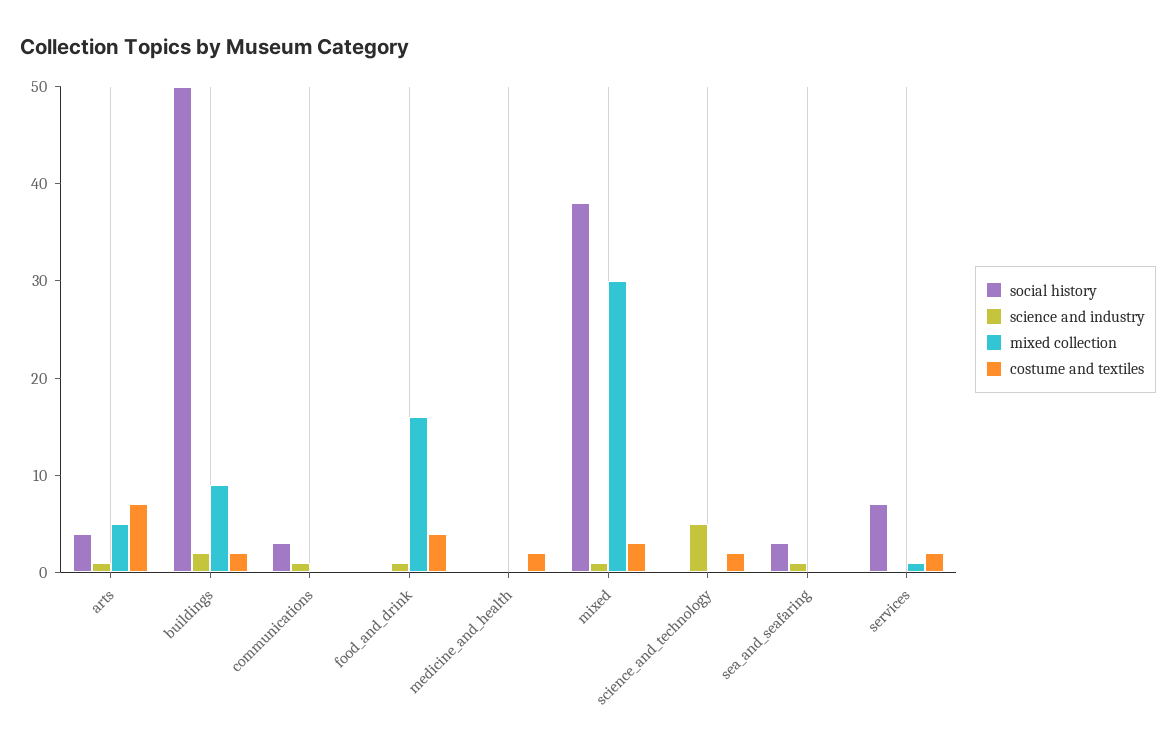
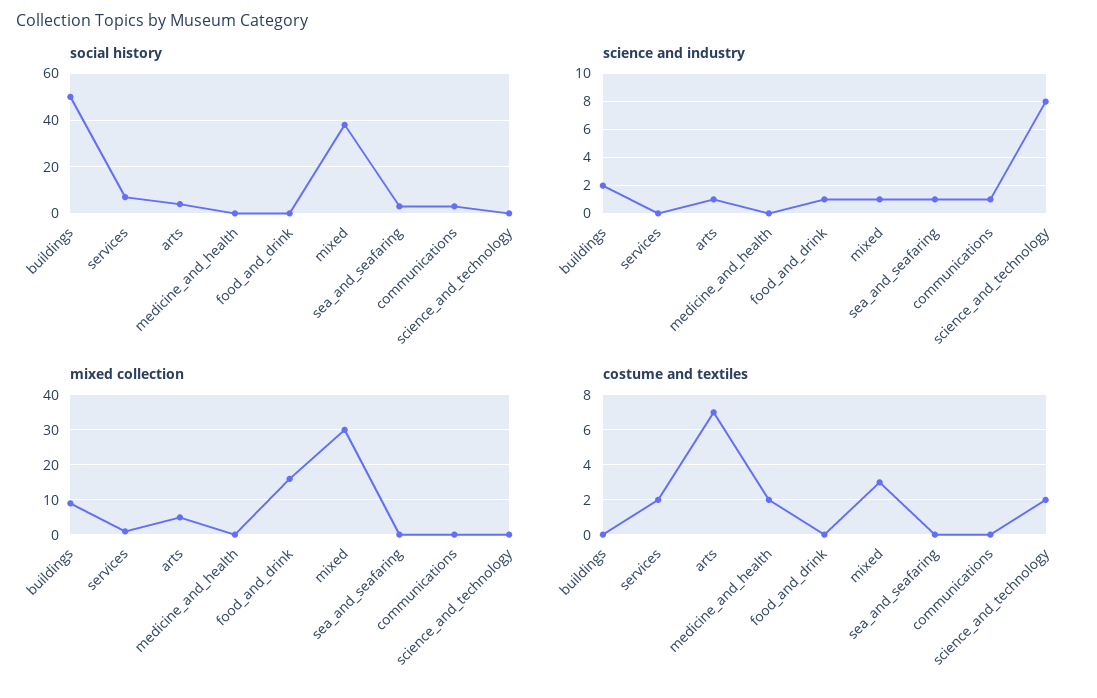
  {
    "social history": {
      "arts": 4,
      "buildings": 50,
      "communications": 3,
      "food_and_drink": 0,
      "medicine_and_health": 0,
      "mixed": 38,
      "science_and_technology": 0,
      "sea_and_seafaring": 3,
      "services": 7
    },
    "science and industry": {
      "arts": 1,
      "buildings": 2,
      "communications": 1,
      "food_and_drink": 1,
      "medicine_and_health": 0,
      "mixed": 1,
-     "science_and_technology": 5,
+     "science_and_technology": 8,
      "sea_and_seafaring": 1,
      "services": 0
    },
    "mixed collection": {
      "arts": 5,
      "buildings": 9,
      "communications": 0,
      "food_and_drink": 16,
      "medicine_and_health": 0,
      "mixed": 30,
      "science_and_technology": 0,
      "sea_and_seafaring": 0,
      "services": 1
    },
    "costume and textiles": {
      "arts": 7,
-     "buildings": 2,
+     "buildings": 0,
      "communications": 0,
-     "food_and_drink": 4,
+     "food_and_drink": 0,
      "medicine_and_health": 2,
      "mixed": 3,
      "science_and_technology": 2,
      "sea_and_seafaring": 0,
      "services": 2
    }
  }

